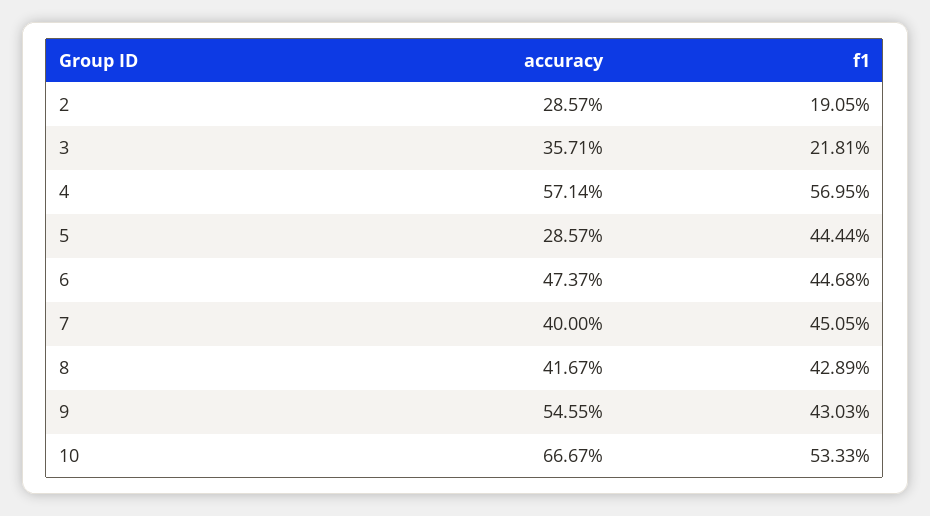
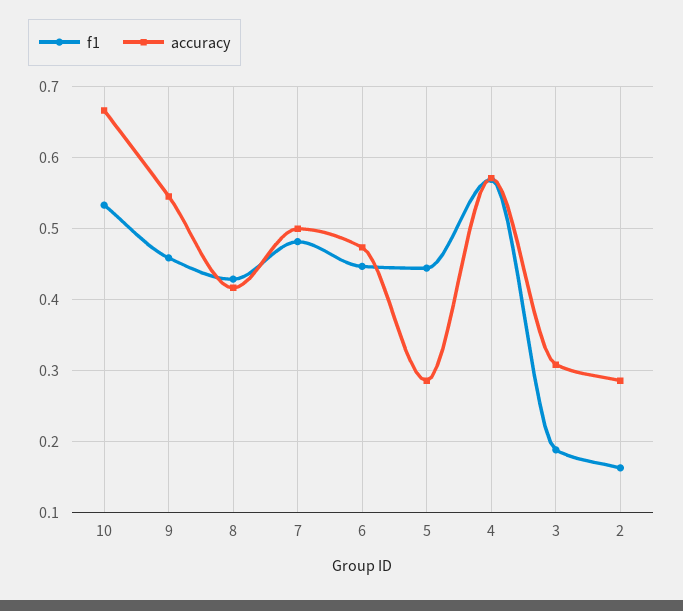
  {
    "accuracy": {
      "2": 0.2857,
-     "3": 0.3571,
+     "3": 0.31,
      "4": 0.5714,
      "5": 0.2857,
      "6": 0.4737,
-     "7": 0.4,
+     "7": 0.5,
      "8": 0.4167,
      "9": 0.5455,
      "10": 0.6667
    },
    "f1": {
-     "2": 0.1905,
+     "2": 0.16,
-     "3": 0.2181,
+     "3": 0.19,
      "4": 0.5695,
      "5": 0.4444,
      "6": 0.4468,
-     "7": 0.4505,
+     "7": 0.48,
      "8": 0.4289,
-     "9": 0.4303,
+     "9": 0.46,
      "10": 0.5333
    }
  }

